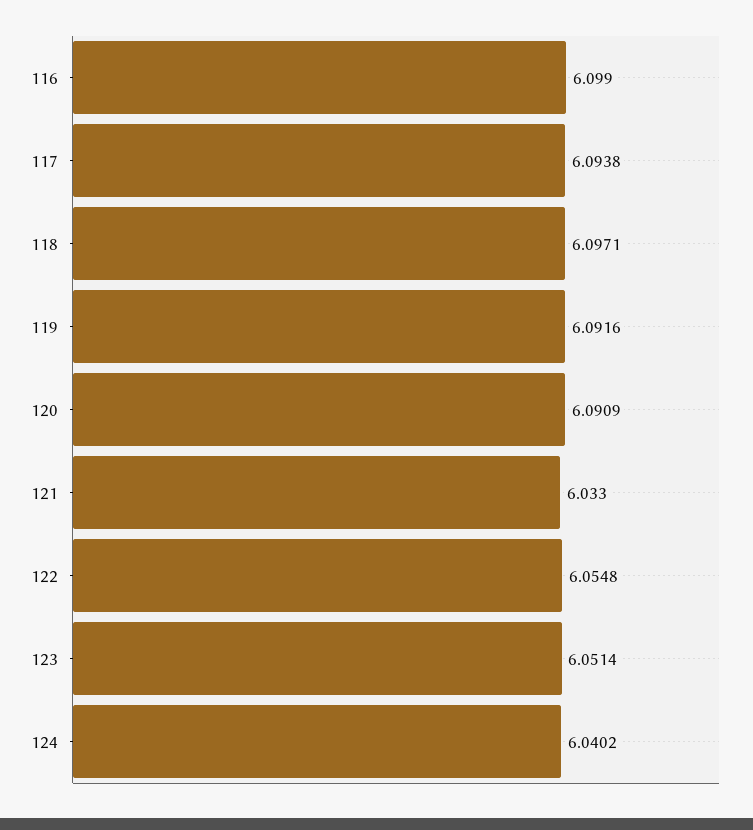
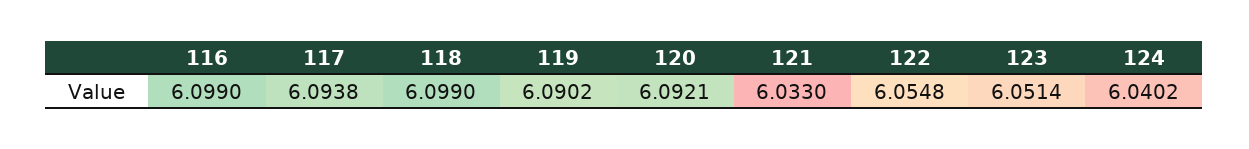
  {
    "116": 6.099,
    "117": 6.0938,
-   "118": 6.0971,
+   "118": 6.099,
-   "119": 6.0916,
+   "119": 6.0902,
-   "120": 6.0909,
+   "120": 6.0921,
    "121": 6.033,
    "122": 6.0548,
    "123": 6.0514,
    "124": 6.0402
  }

